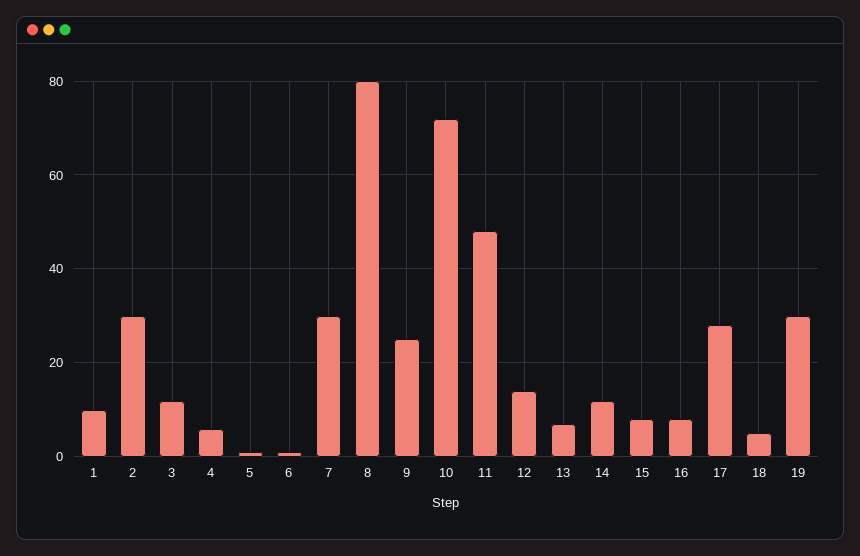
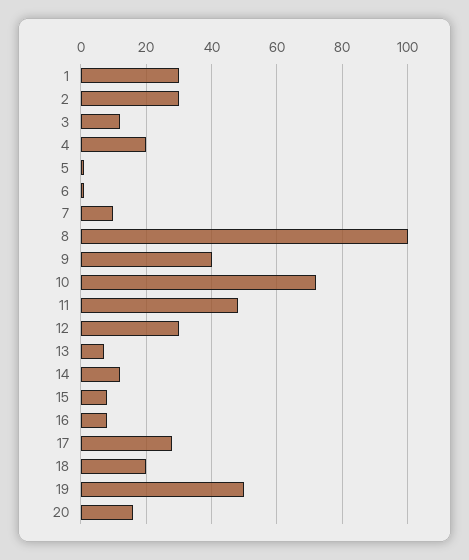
  {
-   "1": 10,
+   "1": 30,
    "2": 30,
    "3": 10,
-   "4": 5,
+   "4": 20,
    "5": 0,
    "6": 0,
-   "7": 30,
+   "7": 10,
-   "8": 80,
+   "8": 100,
-   "9": 25,
+   "9": 40,
    "10": 70,
    "11": 50,
-   "12": 15,
+   "12": 30,
    "13": 5,
    "14": 10,
    "15": 10,
    "16": 10,
    "17": 30,
-   "18": 5,
+   "18": 20,
-   "19": 30
+   "19": 50,
+   "20": 15
  }

